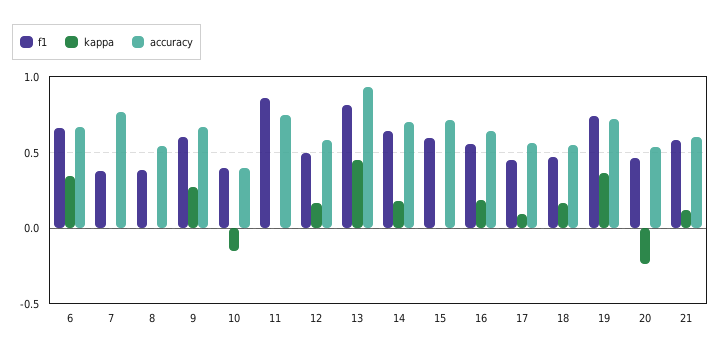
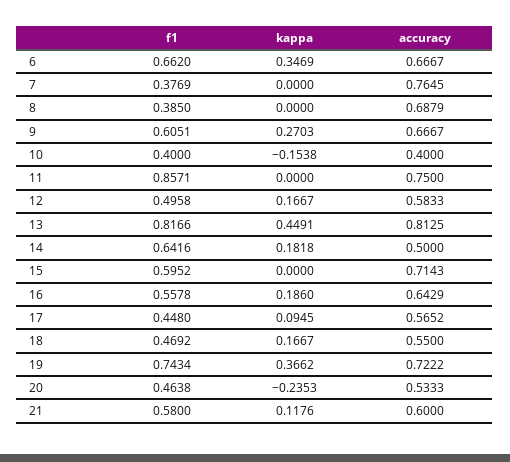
  {
    "f1": {
      "6": 0.662,
      "7": 0.3769,
      "8": 0.385,
      "9": 0.6051,
      "10": 0.4,
      "11": 0.8571,
      "12": 0.4958,
      "13": 0.8166,
      "14": 0.6416,
      "15": 0.5952,
      "16": 0.5578,
      "17": 0.448,
      "18": 0.4692,
      "19": 0.7434,
      "20": 0.4638,
      "21": 0.58
    },
    "kappa": {
      "6": 0.3469,
      "7": 0,
      "8": 0,
      "9": 0.2703,
      "10": -0.1538,
      "11": 0,
      "12": 0.1667,
      "13": 0.4491,
      "14": 0.1818,
      "15": 0,
      "16": 0.186,
      "17": 0.0945,
      "18": 0.1667,
      "19": 0.3662,
      "20": -0.2353,
      "21": 0.1176
    },
    "accuracy": {
      "6": 0.6667,
      "7": 0.7645,
-     "8": 0.55,
+     "8": 0.6879,
      "9": 0.6667,
      "10": 0.4,
      "11": 0.75,
      "12": 0.5833,
-     "13": 0.95,
+     "13": 0.8125,
-     "14": 0.7,
+     "14": 0.5,
      "15": 0.7143,
      "16": 0.6429,
      "17": 0.5652,
      "18": 0.55,
      "19": 0.7222,
      "20": 0.5333,
      "21": 0.6
    }
  }

